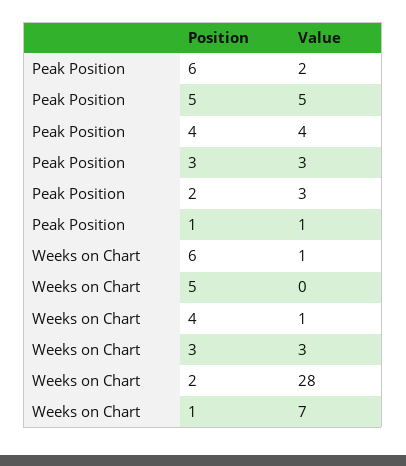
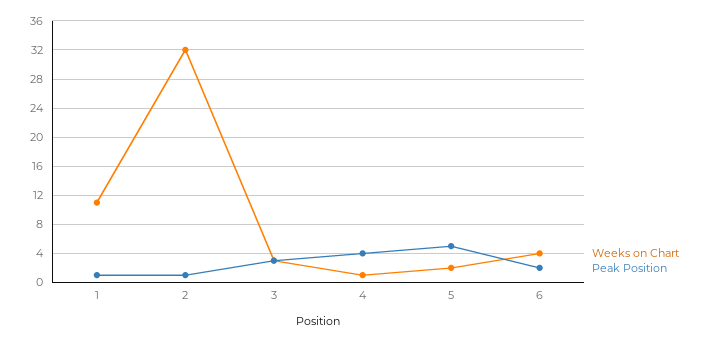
  {
    "Peak Position": {
      "6": 2,
      "5": 5,
      "4": 4,
      "3": 3,
-     "2": 3,
+     "2": 1,
      "1": 1
    },
    "Weeks on Chart": {
-     "6": 1,
+     "6": 4,
-     "5": 0,
+     "5": 2,
      "4": 1,
      "3": 3,
-     "2": 28,
+     "2": 32,
-     "1": 7
+     "1": 11
    }
  }

